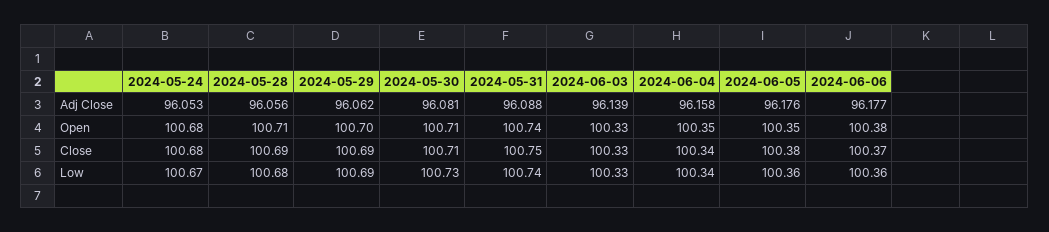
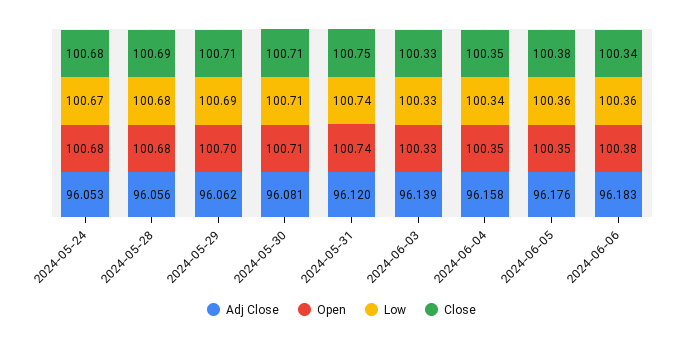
  {
    "Adj Close": {
      "2024-05-24": 96.053,
      "2024-05-28": 96.056,
      "2024-05-29": 96.062,
      "2024-05-30": 96.081,
-     "2024-05-31": 96.088,
+     "2024-05-31": 96.12,
      "2024-06-03": 96.139,
      "2024-06-04": 96.158,
      "2024-06-05": 96.176,
-     "2024-06-06": 96.177
+     "2024-06-06": 96.183
    },
    "Open": {
      "2024-05-24": 100.68,
-     "2024-05-28": 100.71,
+     "2024-05-28": 100.68,
      "2024-05-29": 100.7,
      "2024-05-30": 100.71,
      "2024-05-31": 100.74,
      "2024-06-03": 100.33,
      "2024-06-04": 100.35,
      "2024-06-05": 100.35,
      "2024-06-06": 100.38
    },
    "Close": {
      "2024-05-24": 100.68,
      "2024-05-28": 100.69,
-     "2024-05-29": 100.69,
+     "2024-05-29": 100.71,
      "2024-05-30": 100.71,
      "2024-05-31": 100.75,
      "2024-06-03": 100.33,
-     "2024-06-04": 100.34,
+     "2024-06-04": 100.35,
      "2024-06-05": 100.38,
-     "2024-06-06": 100.37
+     "2024-06-06": 100.34
    },
    "Low": {
      "2024-05-24": 100.67,
      "2024-05-28": 100.68,
      "2024-05-29": 100.69,
-     "2024-05-30": 100.73,
+     "2024-05-30": 100.71,
      "2024-05-31": 100.74,
      "2024-06-03": 100.33,
      "2024-06-04": 100.34,
      "2024-06-05": 100.36,
      "2024-06-06": 100.36
    }
  }

